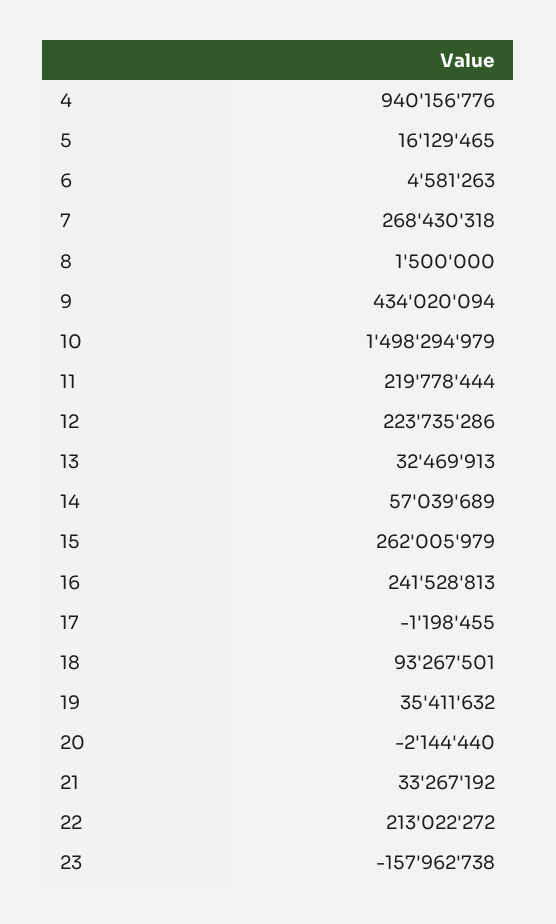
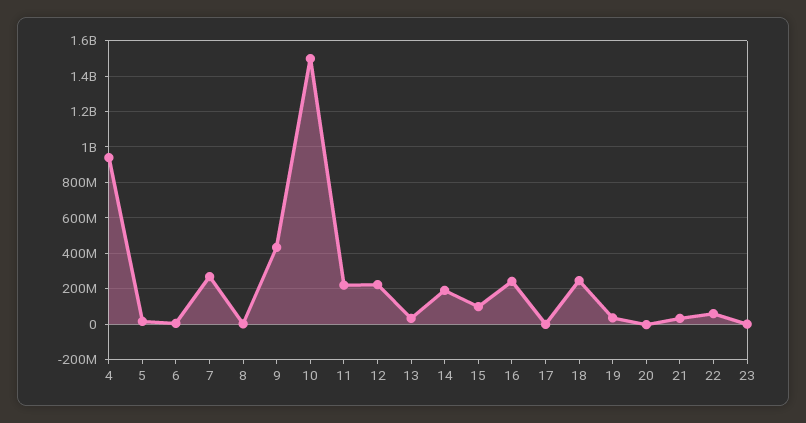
  {
    "4": 940156776,
    "5": 16129465,
    "6": 4581263,
    "7": 268430318,
    "8": 1500000,
    "9": 434020094,
    "10": 1498294979,
    "11": 219778444,
    "12": 223735286,
    "13": 32469913,
-   "14": 57039689,
+   "14": 200000000,
-   "15": 262005979,
+   "15": 100000000,
    "16": 241528813,
    "17": -1198455,
-   "18": 93267501,
+   "18": 250000000,
    "19": 35411632,
    "20": -2144440,
    "21": 33267192,
-   "22": 213022272,
+   "22": 50000000,
-   "23": -157962738
+   "23": 0
  }

